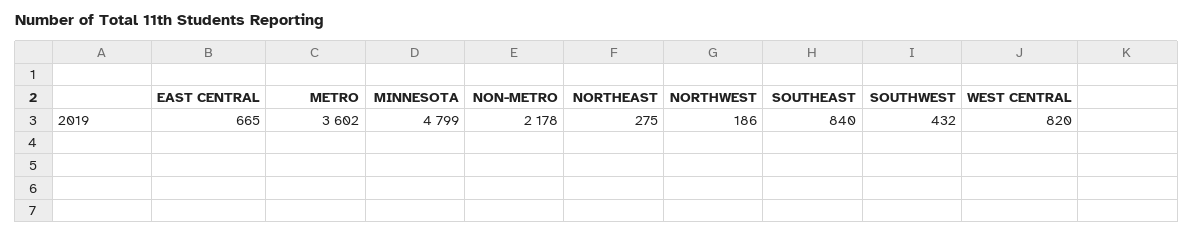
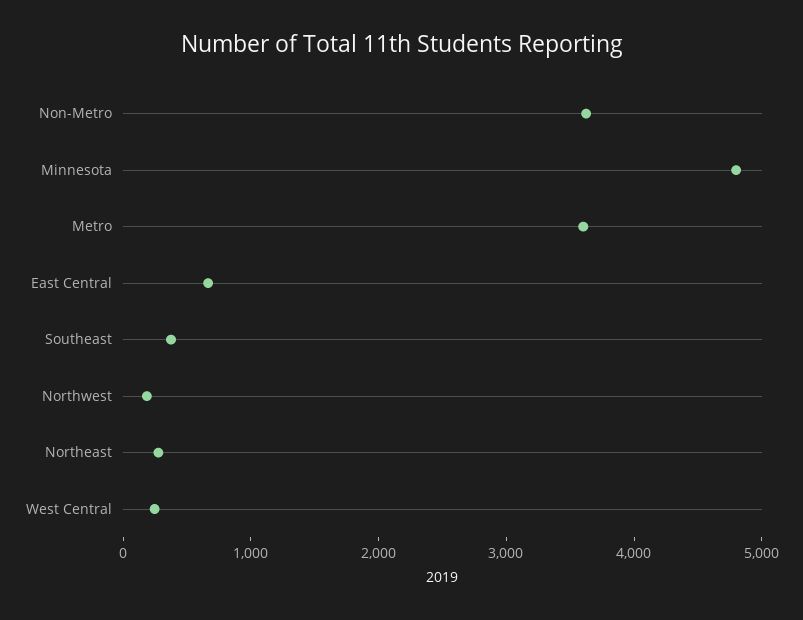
  {
    "EAST CENTRAL": 665,
    "METRO": 3602,
    "MINNESOTA": 4799,
-   "NON-METRO": 2178,
+   "NON-METRO": 3600,
    "NORTHEAST": 275,
    "NORTHWEST": 186,
-   "SOUTHEAST": 840,
+   "SOUTHEAST": 400,
-   "SOUTHWEST": 432,
-   "WEST CENTRAL": 820
+   "WEST CENTRAL": 200
  }

